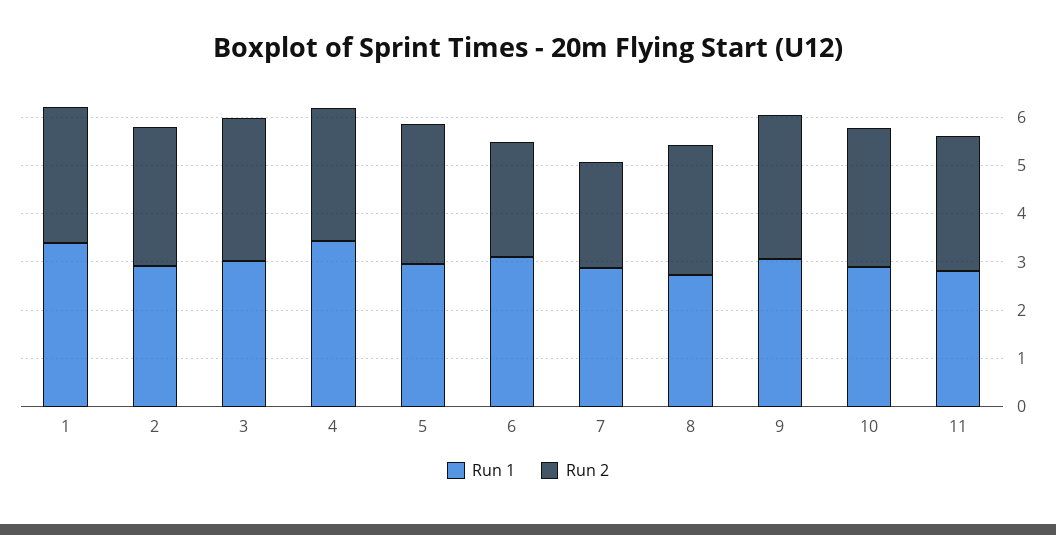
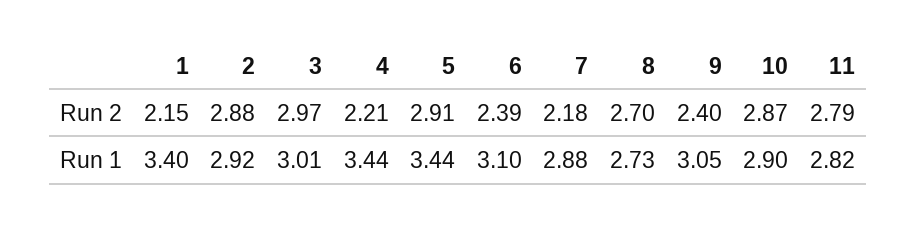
  {
    "Run 1": {
      "1": 3.4,
      "2": 2.92,
      "3": 3.01,
      "4": 3.44,
-     "5": 3,
+     "5": 3.44,
      "6": 3.1,
      "7": 2.88,
      "8": 2.73,
      "9": 3.05,
      "10": 2.9,
      "11": 2.82
    },
    "Run 2": {
-     "1": 2.8,
+     "1": 2.15,
      "2": 2.88,
      "3": 2.97,
-     "4": 2.8,
+     "4": 2.21,
      "5": 2.91,
      "6": 2.39,
      "7": 2.18,
      "8": 2.7,
-     "9": 3,
+     "9": 2.4,
      "10": 2.87,
      "11": 2.79
    }
  }

